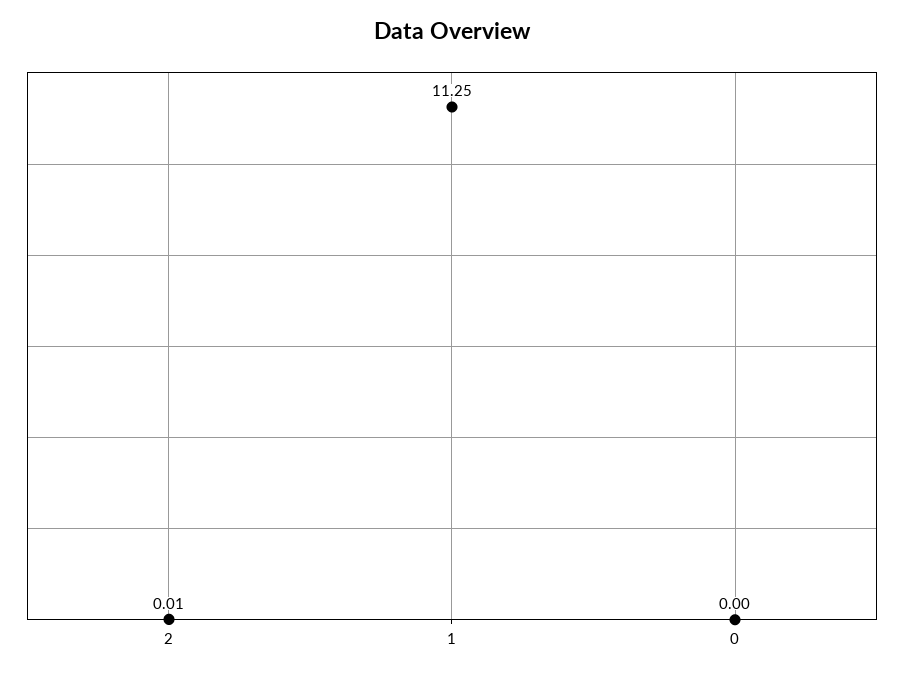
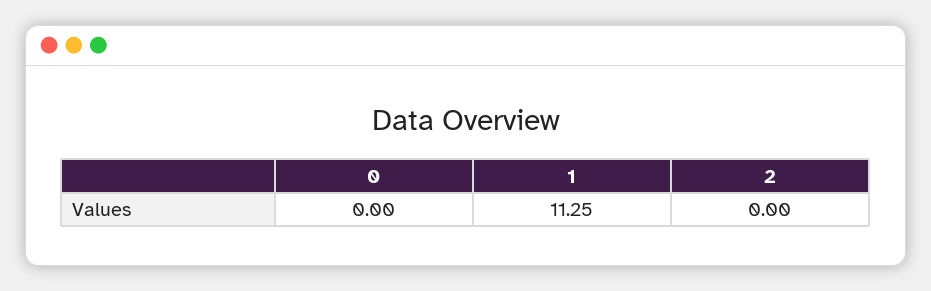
  {
-   "2": 0.01,
+   "2": 0,
    "1": 11.25,
    "0": 0
  }

